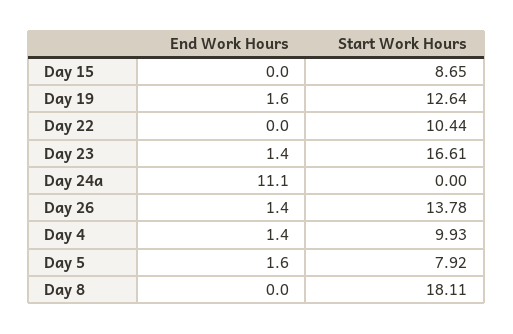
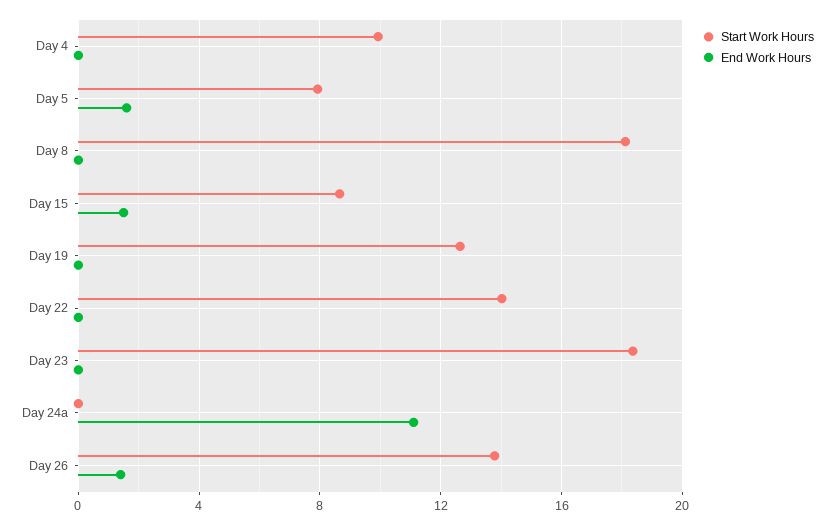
  {
    "End Work Hours": {
-     "Day 15": 0,
+     "Day 15": 1.5,
-     "Day 19": 1.6,
+     "Day 19": 0,
      "Day 22": 0,
-     "Day 23": 1.4,
+     "Day 23": 0,
      "Day 24a": 11.1,
      "Day 26": 1.4,
-     "Day 4": 1.4,
+     "Day 4": 0,
      "Day 5": 1.6,
      "Day 8": 0
    },
    "Start Work Hours": {
      "Day 15": 8.65,
      "Day 19": 12.64,
-     "Day 22": 10.44,
+     "Day 22": 14,
-     "Day 23": 16.61,
+     "Day 23": 18.5,
      "Day 24a": 0,
      "Day 26": 13.78,
      "Day 4": 9.93,
      "Day 5": 7.92,
      "Day 8": 18.11
    }
  }

